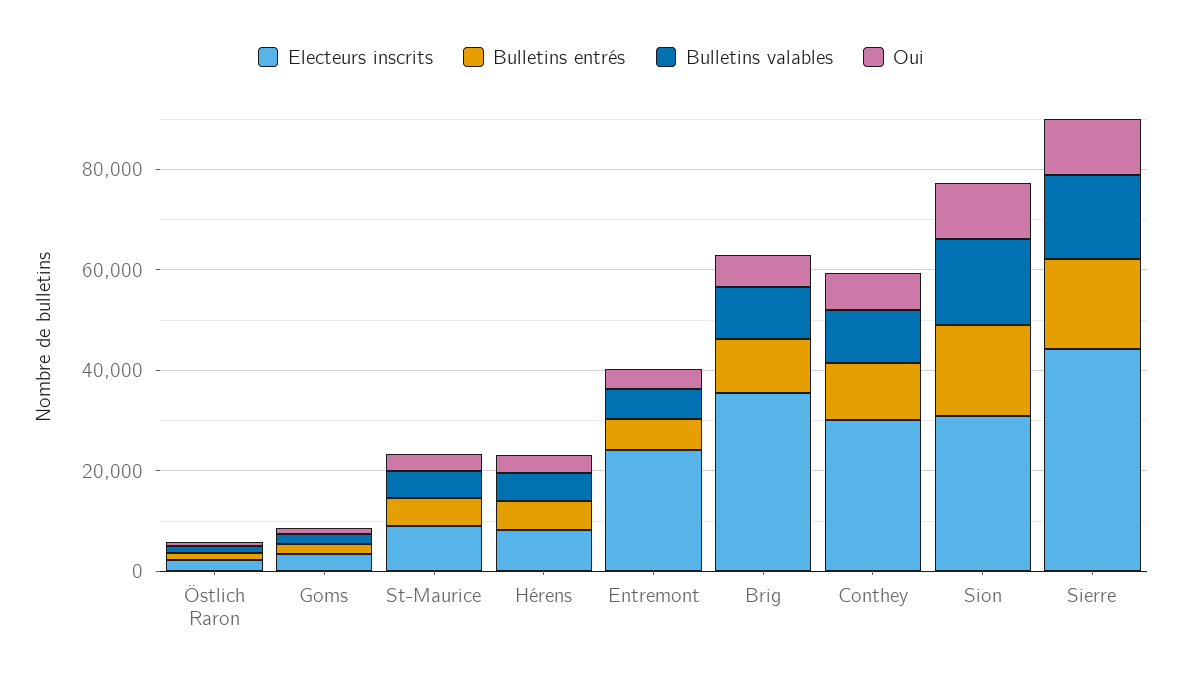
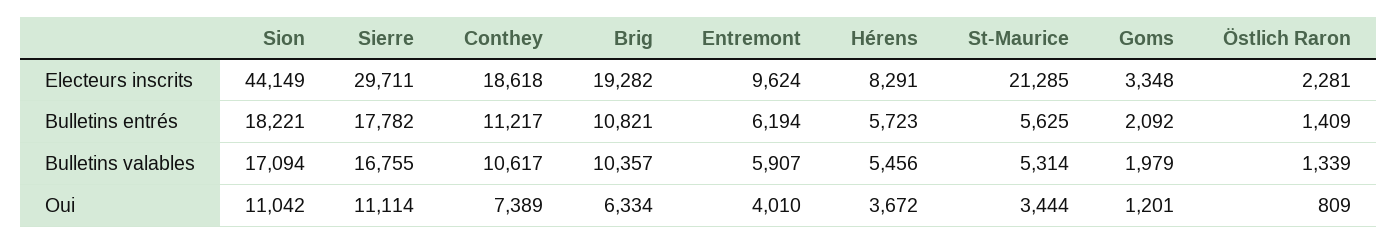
  {
    "Electeurs inscrits": {
      "Östlich Raron": 2281,
      "Goms": 3348,
-     "St-Maurice": 10000,
+     "St-Maurice": 21285,
      "Hérens": 8291,
-     "Entremont": 25000,
+     "Entremont": 9624,
-     "Brig": 35000,
+     "Brig": 19282,
-     "Conthey": 30000,
+     "Conthey": 18618,
-     "Sion": 30000,
+     "Sion": 44149,
-     "Sierre": 45000
+     "Sierre": 29711
    },
    "Bulletins entrés": {
      "Östlich Raron": 1409,
      "Goms": 2092,
      "St-Maurice": 5625,
      "Hérens": 5723,
      "Entremont": 6194,
      "Brig": 10821,
      "Conthey": 11217,
      "Sion": 18221,
      "Sierre": 17782
    },
    "Bulletins valables": {
      "Östlich Raron": 1339,
      "Goms": 1979,
      "St-Maurice": 5314,
      "Hérens": 5456,
      "Entremont": 5907,
      "Brig": 10357,
      "Conthey": 10617,
      "Sion": 17094,
      "Sierre": 16755
    },
    "Oui": {
      "Östlich Raron": 809,
      "Goms": 1201,
      "St-Maurice": 3444,
      "Hérens": 3672,
      "Entremont": 4010,
      "Brig": 6334,
      "Conthey": 7389,
      "Sion": 11042,
      "Sierre": 11114
    }
  }

